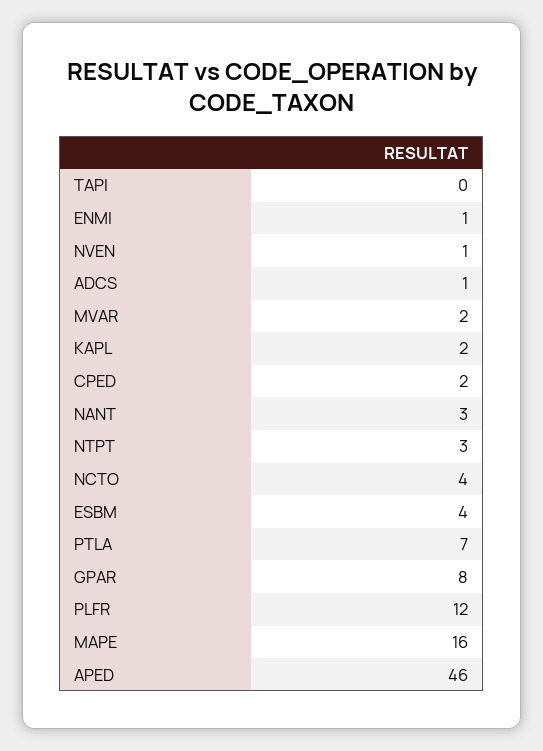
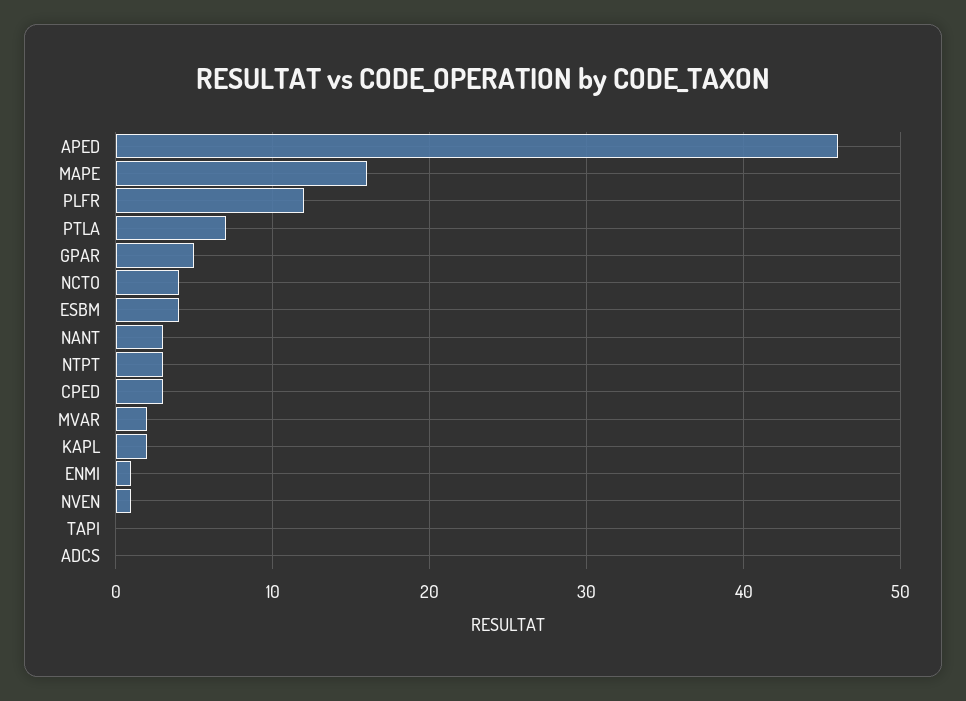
  {
    "TAPI": 0,
    "ENMI": 1,
    "NVEN": 1,
-   "ADCS": 1,
+   "ADCS": 0,
    "MVAR": 2,
    "KAPL": 2,
-   "CPED": 2,
+   "CPED": 3,
    "NANT": 3,
    "NTPT": 3,
    "NCTO": 4,
    "ESBM": 4,
    "PTLA": 7,
-   "GPAR": 8,
+   "GPAR": 5,
    "PLFR": 12,
    "MAPE": 16,
    "APED": 46
  }

